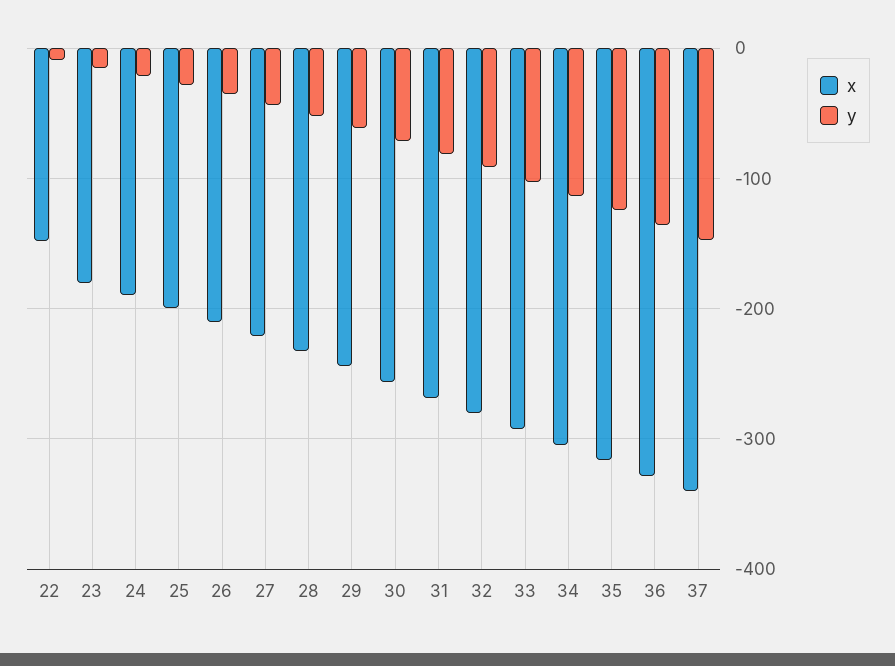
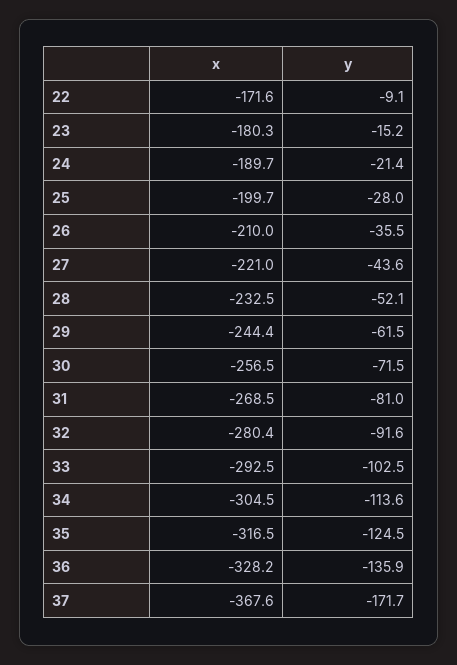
  {
    "x": {
-     "22": -150,
+     "22": -171.6,
      "23": -180.3,
      "24": -189.7,
      "25": -199.7,
      "26": -210,
      "27": -221,
      "28": -232.5,
      "29": -244.4,
      "30": -256.5,
      "31": -268.5,
      "32": -280.4,
      "33": -292.5,
      "34": -304.5,
      "35": -316.5,
      "36": -328.2,
-     "37": -340
+     "37": -367.6
    },
    "y": {
      "22": -9.1,
      "23": -15.2,
      "24": -21.4,
      "25": -28,
      "26": -35.5,
      "27": -43.6,
      "28": -52.1,
      "29": -61.5,
      "30": -71.5,
      "31": -81,
      "32": -91.6,
      "33": -102.5,
      "34": -113.6,
      "35": -124.5,
      "36": -135.9,
-     "37": -150
+     "37": -171.7
    }
  }

